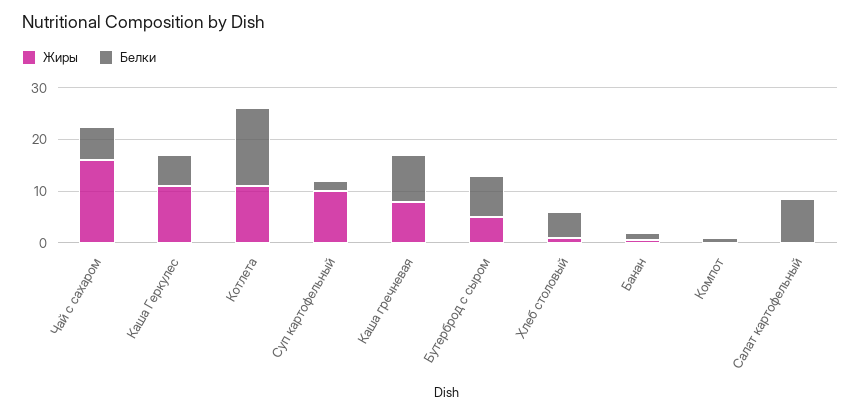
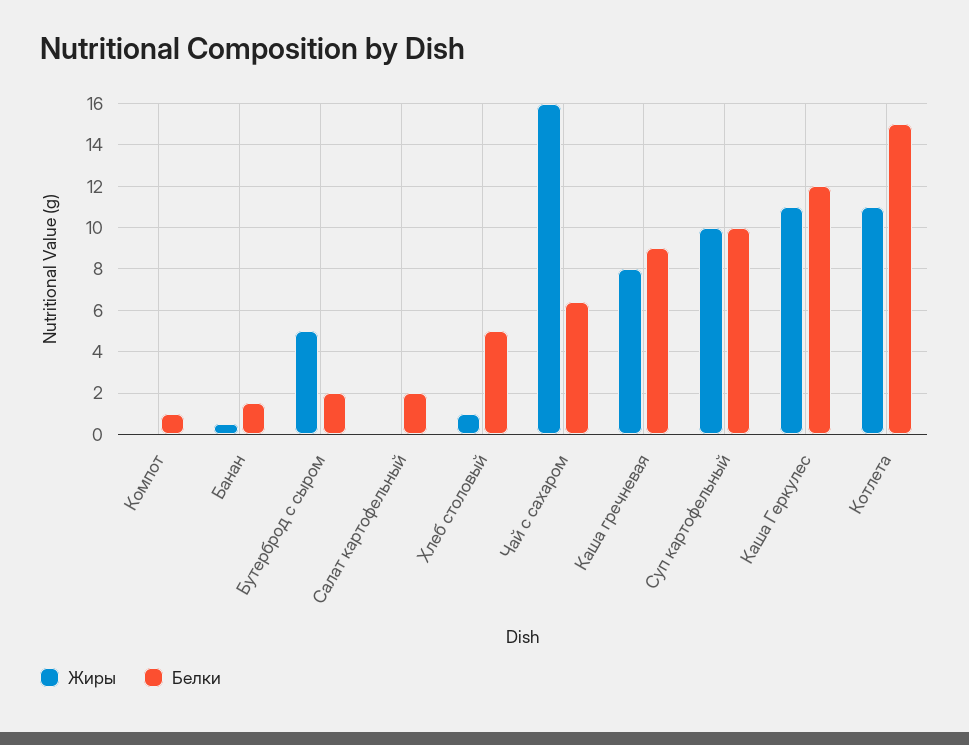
  {
    "Жиры": {
      "Чай с сахаром": 16,
      "Каша Геркулес": 11,
      "Котлета": 11,
      "Суп картофельный": 10,
      "Каша гречневая": 8,
      "Бутерброд с сыром": 5,
      "Хлеб столовый": 1,
      "Банан": 0.5,
      "Компот": 0,
      "Салат картофельный": 0
    },
    "Белки": {
      "Чай с сахаром": 6.5,
-     "Каша Геркулес": 6,
+     "Каша Геркулес": 12,
      "Котлета": 15,
-     "Суп картофельный": 2,
+     "Суп картофельный": 10,
      "Каша гречневая": 9,
-     "Бутерброд с сыром": 8,
+     "Бутерброд с сыром": 2,
      "Хлеб столовый": 5,
      "Банан": 1.5,
      "Компот": 1,
-     "Салат картофельный": 8
+     "Салат картофельный": 2
    }
  }

